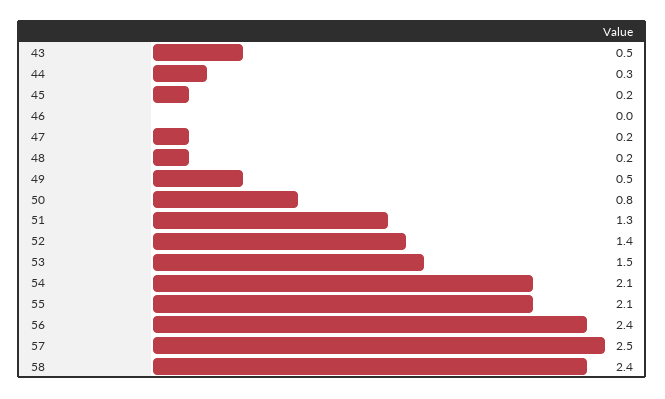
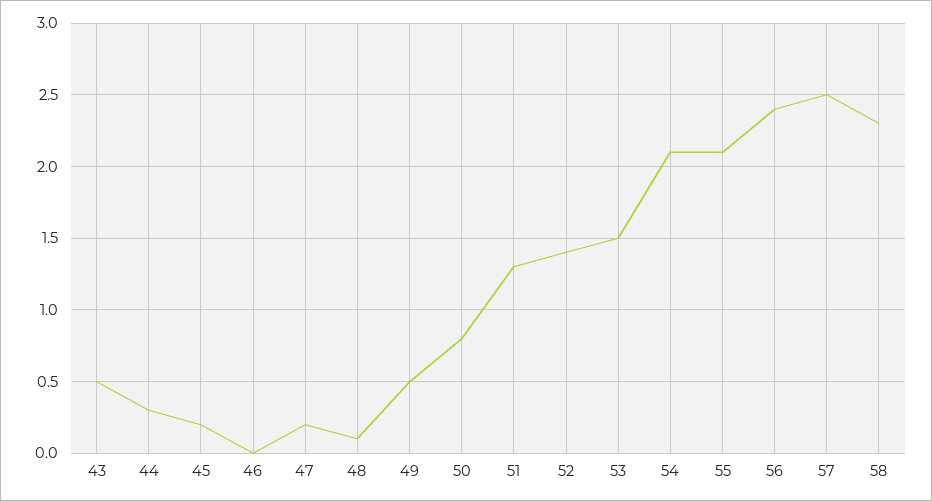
  {
    "43": 0.5,
    "44": 0.3,
    "45": 0.2,
    "46": 0,
    "47": 0.2,
-   "48": 0.2,
+   "48": 0.1,
    "49": 0.5,
    "50": 0.8,
    "51": 1.3,
    "52": 1.4,
    "53": 1.5,
    "54": 2.1,
    "55": 2.1,
    "56": 2.4,
    "57": 2.5,
-   "58": 2.4
+   "58": 2.3
  }

